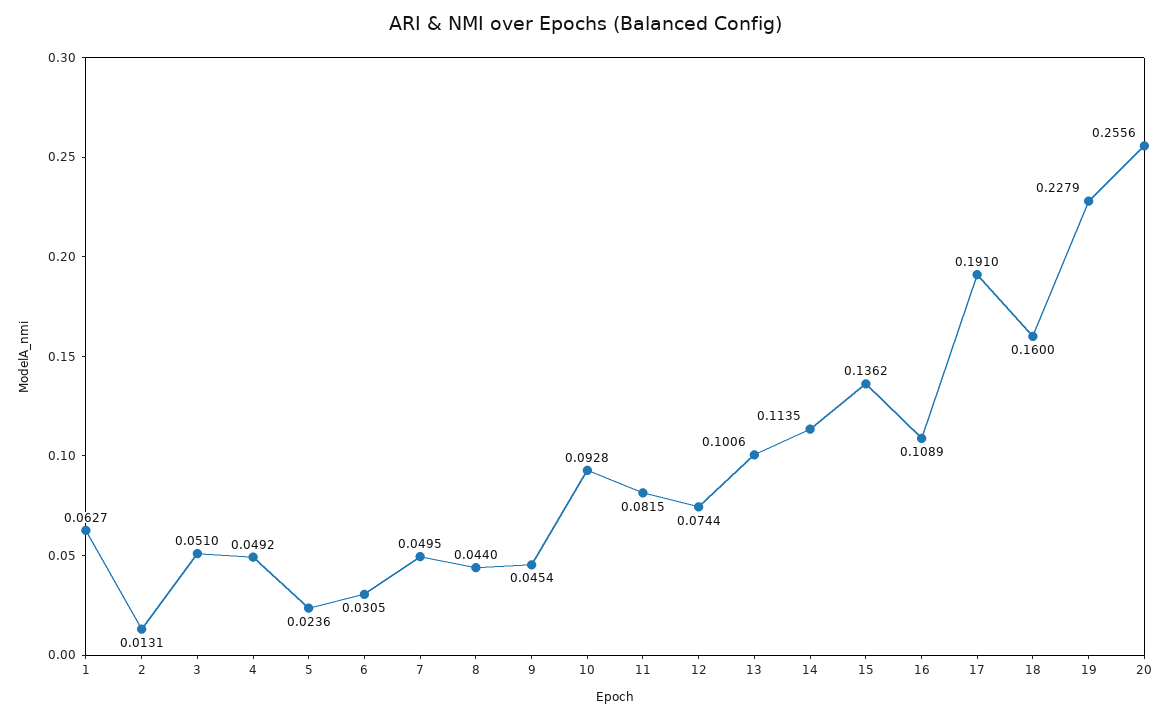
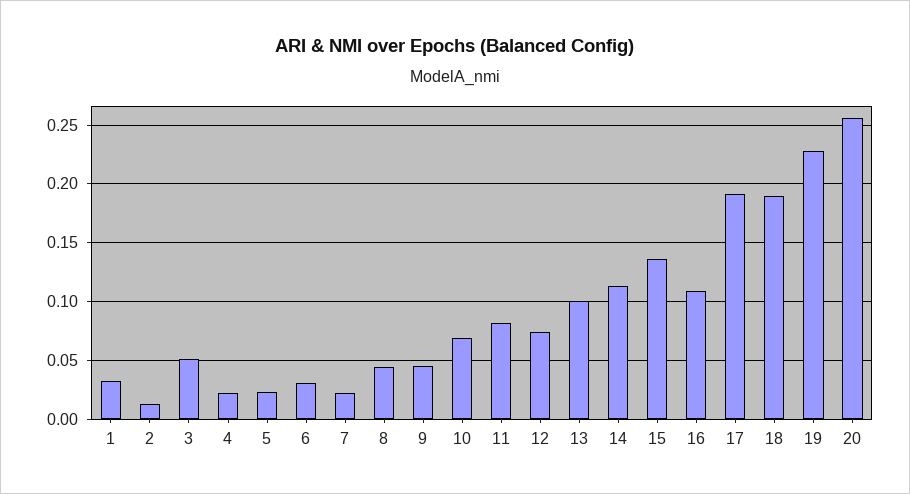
  {
-   "1": 0.0627,
+   "1": 0.03,
    "2": 0.0131,
    "3": 0.051,
-   "4": 0.0492,
+   "4": 0.02,
    "5": 0.0236,
    "6": 0.0305,
-   "7": 0.0495,
+   "7": 0.02,
    "8": 0.044,
    "9": 0.0454,
-   "10": 0.0928,
+   "10": 0.07,
    "11": 0.0815,
    "12": 0.0744,
    "13": 0.1006,
    "14": 0.1135,
    "15": 0.1362,
    "16": 0.1089,
    "17": 0.191,
-   "18": 0.16,
+   "18": 0.19,
    "19": 0.2279,
    "20": 0.2556
  }

